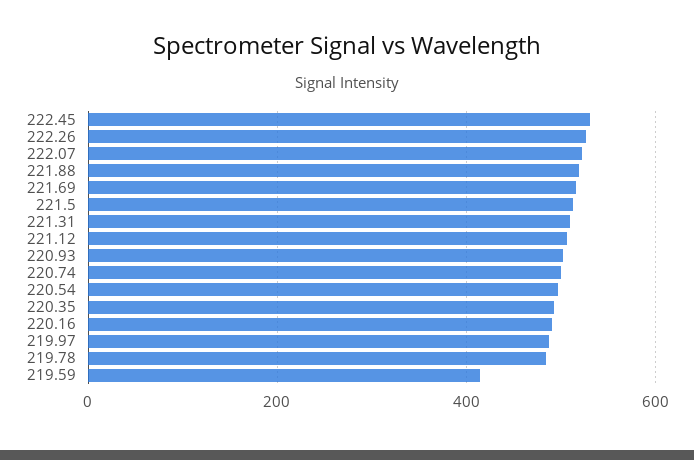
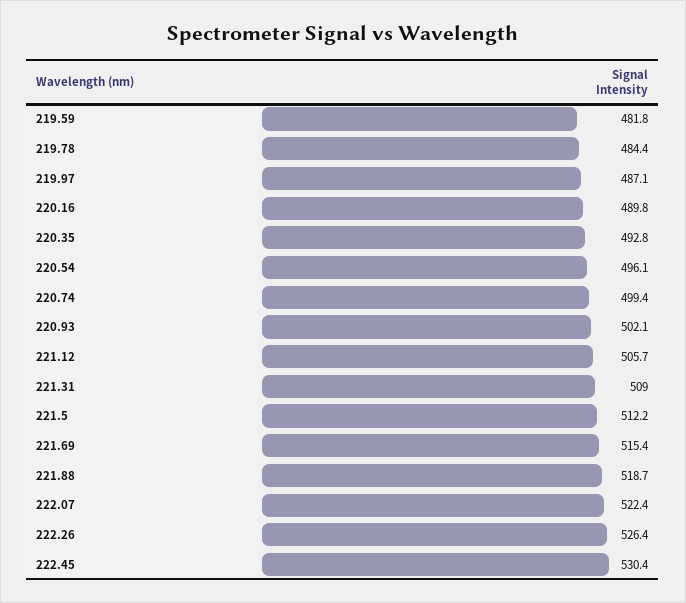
  {
    "222.45": 530.4,
    "222.26": 526.4,
    "222.07": 522.4,
    "221.88": 518.7,
    "221.69": 515.4,
    "221.5": 512.2,
    "221.31": 509,
    "221.12": 505.7,
    "220.93": 502.1,
    "220.74": 499.4,
    "220.54": 496.1,
    "220.35": 492.8,
    "220.16": 489.8,
    "219.97": 487.1,
    "219.78": 484.4,
-   "219.59": 420
+   "219.59": 481.8
  }

